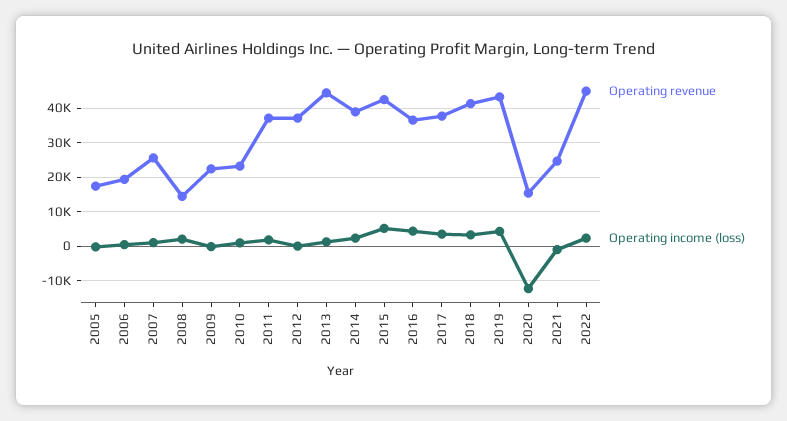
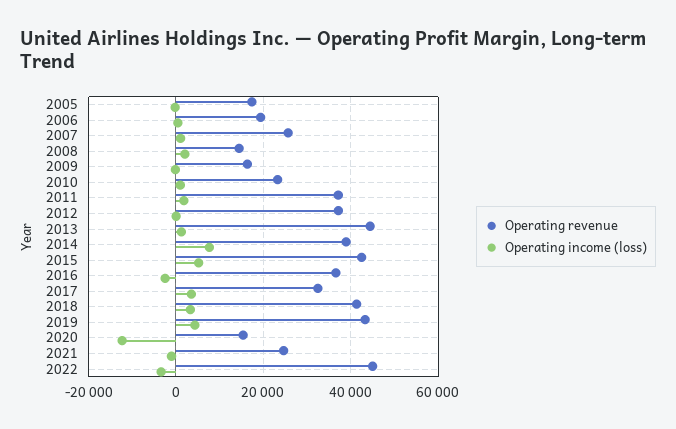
  {
    "Operating revenue": {
      "2005": 18000,
      "2006": 20000,
      "2007": 26000,
      "2008": 14000,
-     "2009": 22000,
+     "2009": 16000,
      "2010": 24000,
      "2011": 38000,
      "2012": 38000,
      "2013": 44000,
      "2014": 38000,
      "2015": 42000,
      "2016": 36000,
-     "2017": 38000,
+     "2017": 32000,
      "2018": 42000,
      "2019": 44000,
      "2020": 16000,
      "2021": 24000,
      "2022": 44000
    },
    "Operating income (loss)": {
      "2005": 0,
      "2006": 0,
      "2007": 2000,
      "2008": 2000,
      "2009": 0,
      "2010": 0,
      "2011": 2000,
      "2012": 0,
      "2013": 2000,
-     "2014": 2000,
+     "2014": 8000,
      "2015": 6000,
-     "2016": 4000,
+     "2016": -2000,
      "2017": 4000,
      "2018": 4000,
      "2019": 4000,
      "2020": -12000,
      "2021": -2000,
-     "2022": 2000
+     "2022": -4000
    }
  }

